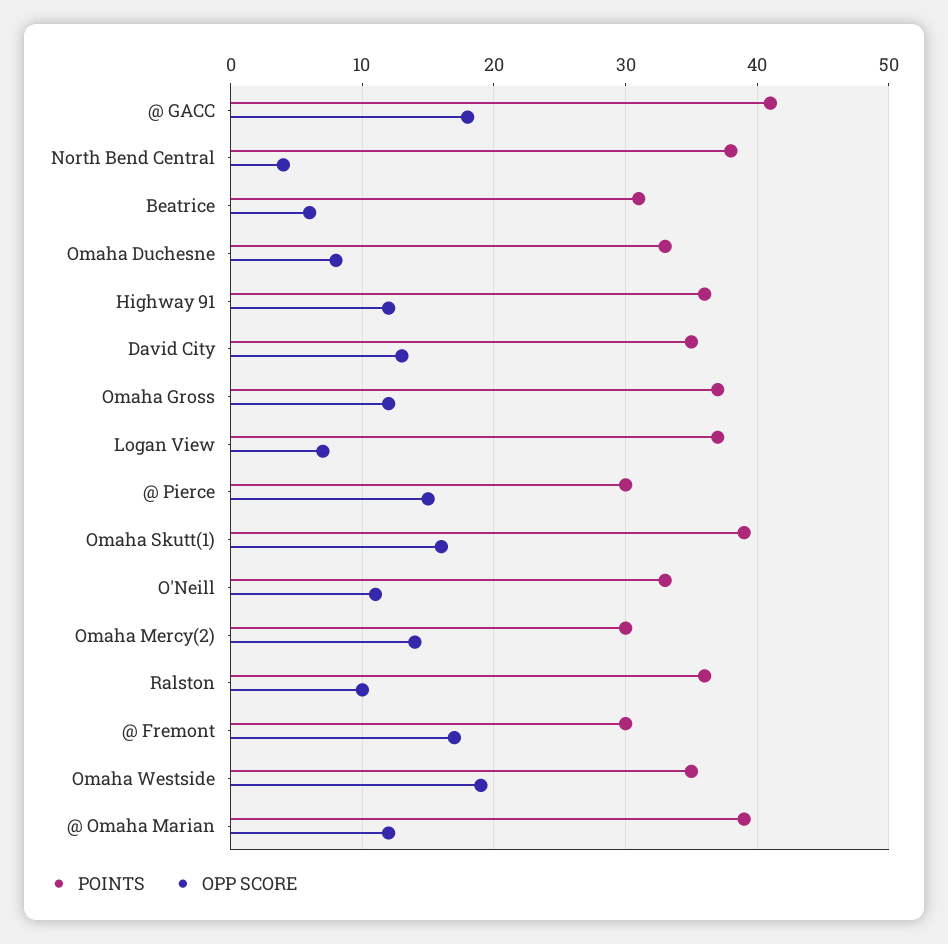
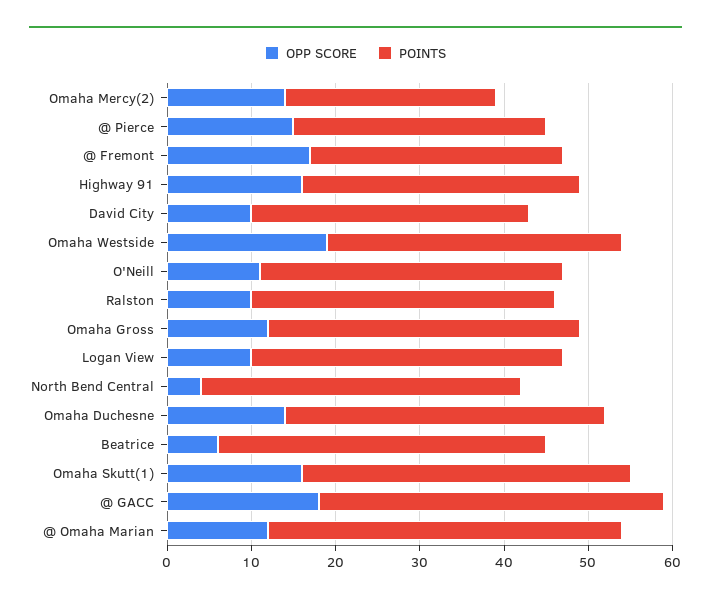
  {
    "POINTS": {
      "@ GACC": 41,
      "North Bend Central": 38,
-     "Beatrice": 31,
+     "Beatrice": 39,
-     "Omaha Duchesne": 33,
+     "Omaha Duchesne": 38,
-     "Highway 91": 36,
+     "Highway 91": 33,
-     "David City": 35,
+     "David City": 33,
      "Omaha Gross": 37,
      "Logan View": 37,
      "@ Pierce": 30,
      "Omaha Skutt(1)": 39,
-     "O'Neill": 33,
+     "O'Neill": 36,
-     "Omaha Mercy(2)": 30,
+     "Omaha Mercy(2)": 25,
      "Ralston": 36,
      "@ Fremont": 30,
      "Omaha Westside": 35,
-     "@ Omaha Marian": 39
+     "@ Omaha Marian": 42
    },
    "OPP SCORE": {
      "@ GACC": 18,
      "North Bend Central": 4,
      "Beatrice": 6,
-     "Omaha Duchesne": 8,
+     "Omaha Duchesne": 14,
-     "Highway 91": 12,
+     "Highway 91": 16,
-     "David City": 13,
+     "David City": 10,
      "Omaha Gross": 12,
-     "Logan View": 7,
+     "Logan View": 10,
      "@ Pierce": 15,
      "Omaha Skutt(1)": 16,
      "O'Neill": 11,
      "Omaha Mercy(2)": 14,
      "Ralston": 10,
      "@ Fremont": 17,
      "Omaha Westside": 19,
      "@ Omaha Marian": 12
    }
  }

